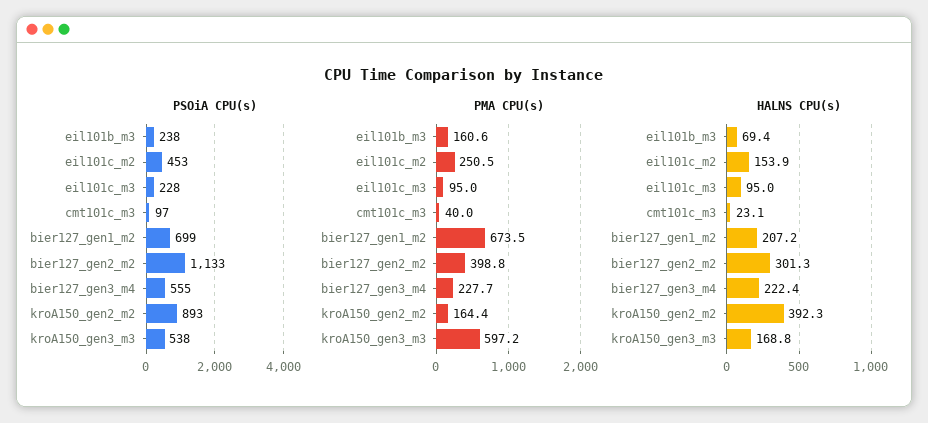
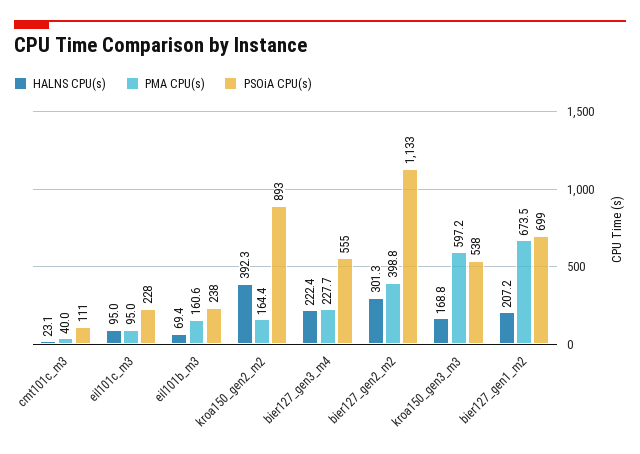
  {
    "PSOiA CPU(s)": {
      "eil101b_m3": 238,
-     "eil101c_m2": 453,
      "eil101c_m3": 228,
-     "cmt101c_m3": 97,
+     "cmt101c_m3": 111,
      "bier127_gen1_m2": 699,
      "bier127_gen2_m2": 1133,
      "bier127_gen3_m4": 555,
      "kroA150_gen2_m2": 893,
      "kroA150_gen3_m3": 538
    },
    "PMA CPU(s)": {
      "eil101b_m3": 160.6,
-     "eil101c_m2": 250.5,
      "eil101c_m3": 95,
      "cmt101c_m3": 40,
      "bier127_gen1_m2": 673.5,
      "bier127_gen2_m2": 398.8,
      "bier127_gen3_m4": 227.7,
      "kroA150_gen2_m2": 164.4,
      "kroA150_gen3_m3": 597.2
    },
    "HALNS CPU(s)": {
      "eil101b_m3": 69.4,
-     "eil101c_m2": 153.9,
      "eil101c_m3": 95,
      "cmt101c_m3": 23.1,
      "bier127_gen1_m2": 207.2,
      "bier127_gen2_m2": 301.3,
      "bier127_gen3_m4": 222.4,
      "kroA150_gen2_m2": 392.3,
      "kroA150_gen3_m3": 168.8
    }
  }

